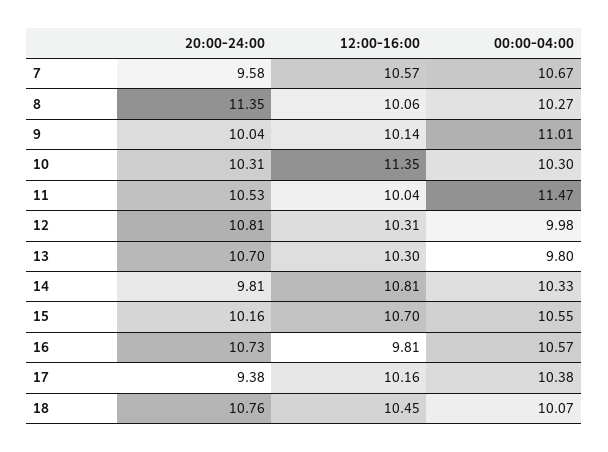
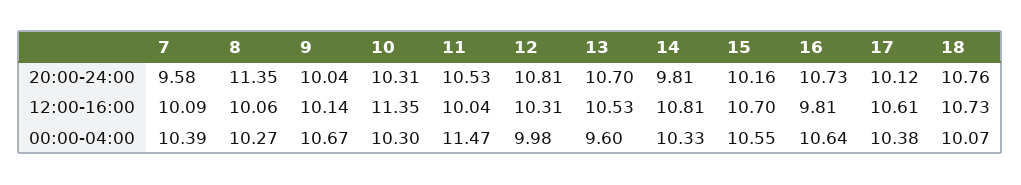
  {
    "20:00-24:00": {
      "7": 9.58,
      "8": 11.35,
      "9": 10.04,
      "10": 10.31,
      "11": 10.53,
      "12": 10.81,
      "13": 10.7,
      "14": 9.81,
      "15": 10.16,
      "16": 10.73,
-     "17": 9.38,
+     "17": 10.12,
      "18": 10.76
    },
    "12:00-16:00": {
-     "7": 10.57,
+     "7": 10.09,
      "8": 10.06,
      "9": 10.14,
      "10": 11.35,
      "11": 10.04,
      "12": 10.31,
-     "13": 10.3,
+     "13": 10.53,
      "14": 10.81,
      "15": 10.7,
      "16": 9.81,
-     "17": 10.16,
+     "17": 10.61,
-     "18": 10.45
+     "18": 10.73
    },
    "00:00-04:00": {
-     "7": 10.67,
+     "7": 10.39,
      "8": 10.27,
-     "9": 11.01,
+     "9": 10.67,
      "10": 10.3,
      "11": 11.47,
      "12": 9.98,
-     "13": 9.8,
+     "13": 9.6,
      "14": 10.33,
      "15": 10.55,
-     "16": 10.57,
+     "16": 10.64,
      "17": 10.38,
      "18": 10.07
    }
  }

